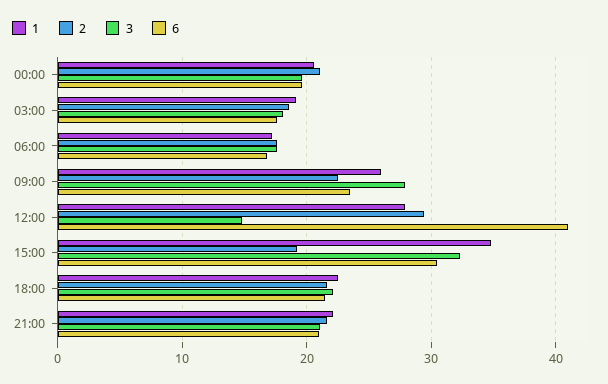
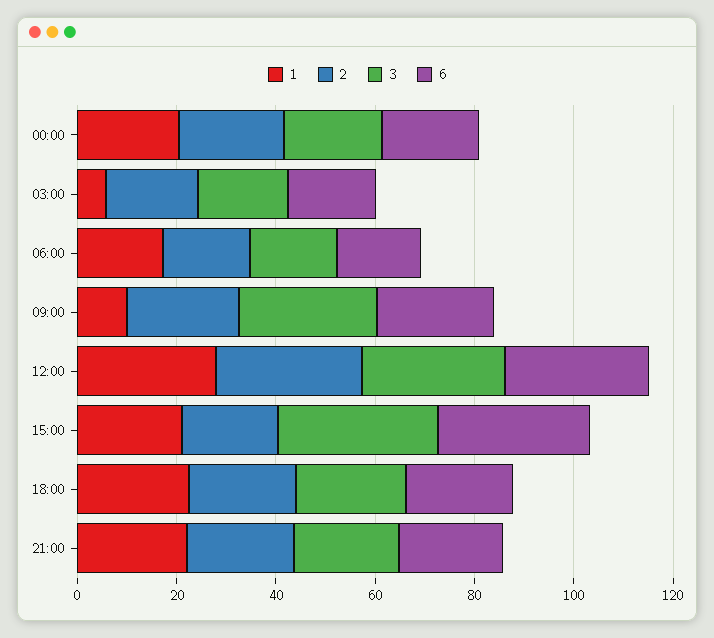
  {
    "1": {
      "00:00": 21,
-     "03:00": 19,
+     "03:00": 5,
      "06:00": 17,
-     "09:00": 26,
+     "09:00": 10,
      "12:00": 28,
-     "15:00": 35,
+     "15:00": 20,
      "18:00": 23,
      "21:00": 22
    },
    "2": {
      "00:00": 21,
      "03:00": 19,
      "06:00": 18,
      "09:00": 23,
      "12:00": 29,
      "15:00": 19,
      "18:00": 22,
      "21:00": 22
    },
    "3": {
      "00:00": 20,
      "03:00": 18,
      "06:00": 18,
      "09:00": 28,
-     "12:00": 15,
+     "12:00": 30,
      "15:00": 32,
      "18:00": 22,
      "21:00": 21
    },
    "6": {
      "00:00": 20,
      "03:00": 18,
      "06:00": 17,
      "09:00": 24,
-     "12:00": 41,
+     "12:00": 30,
      "15:00": 31,
      "18:00": 22,
      "21:00": 21
    }
  }

